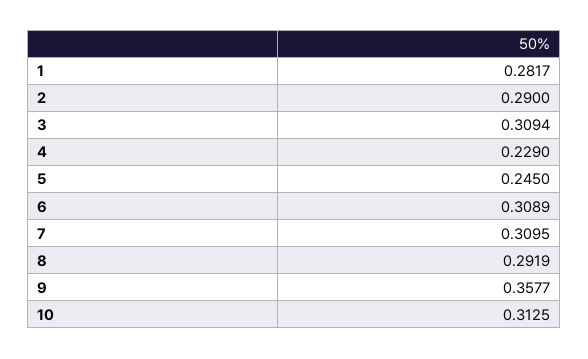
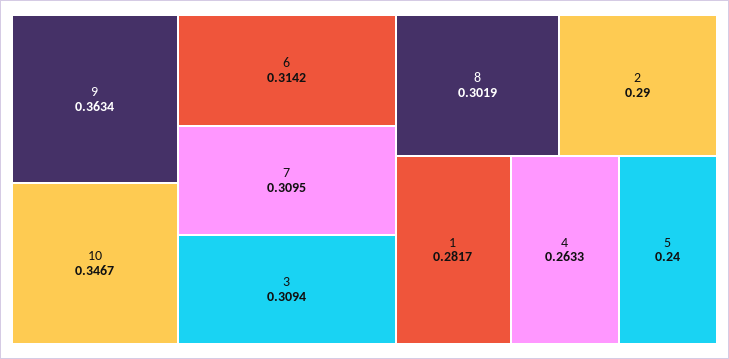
  {
    "1": 0.2817,
    "2": 0.29,
    "3": 0.3094,
-   "4": 0.229,
+   "4": 0.2633,
-   "5": 0.245,
+   "5": 0.24,
-   "6": 0.3089,
+   "6": 0.3142,
    "7": 0.3095,
-   "8": 0.2919,
+   "8": 0.3019,
-   "9": 0.3577,
+   "9": 0.3634,
-   "10": 0.3125
+   "10": 0.3467
  }

